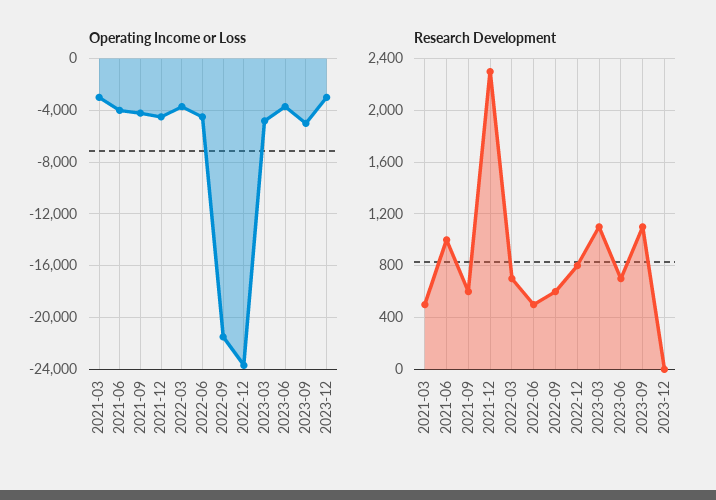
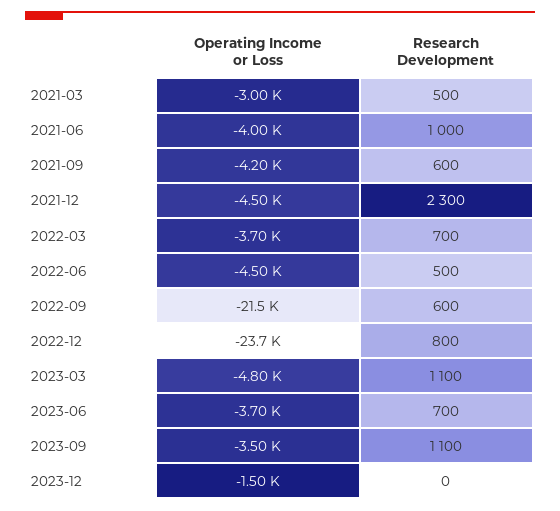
  {
    "Operating Income or Loss": {
      "2021-03": -3000,
      "2021-06": -4000,
      "2021-09": -4200,
      "2021-12": -4500,
      "2022-03": -3700,
      "2022-06": -4500,
      "2022-09": -21500,
      "2022-12": -23700,
      "2023-03": -4800,
      "2023-06": -3700,
-     "2023-09": -5000,
+     "2023-09": -3500,
-     "2023-12": -3000
+     "2023-12": -1500
    },
    "Research Development": {
      "2021-03": 500,
      "2021-06": 1000,
      "2021-09": 600,
      "2021-12": 2300,
      "2022-03": 700,
      "2022-06": 500,
      "2022-09": 600,
      "2022-12": 800,
      "2023-03": 1100,
      "2023-06": 700,
      "2023-09": 1100,
      "2023-12": 0
    }
  }

